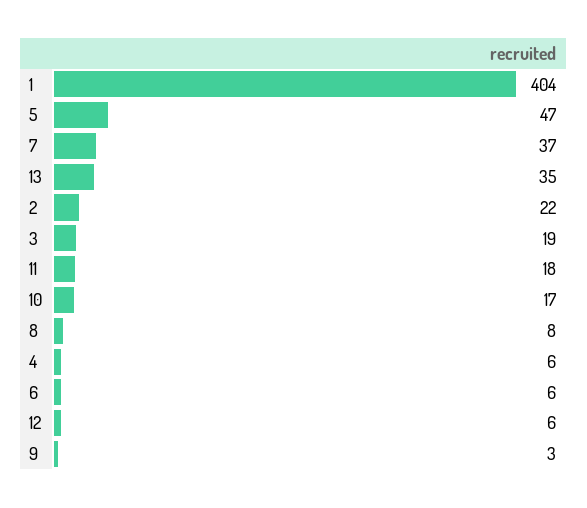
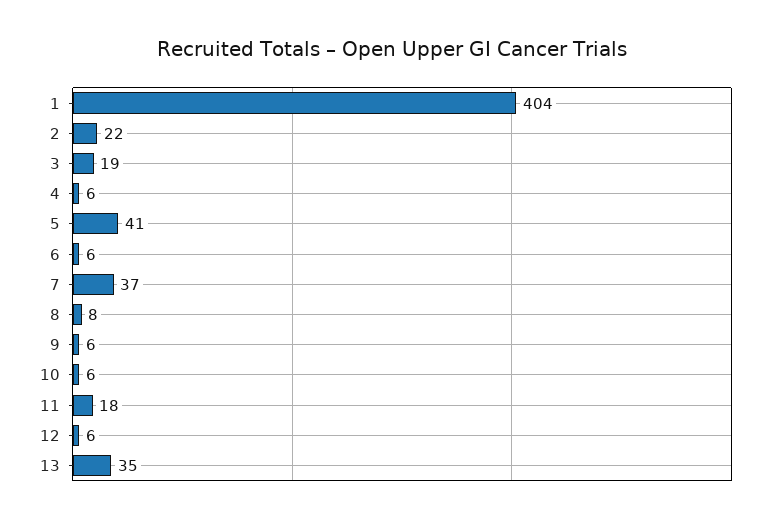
  {
    "1": 404,
-   "5": 47,
+   "5": 41,
    "7": 37,
    "13": 35,
    "2": 22,
    "3": 19,
    "11": 18,
-   "10": 17,
+   "10": 6,
    "8": 8,
    "4": 6,
    "6": 6,
    "12": 6,
-   "9": 3
+   "9": 6
  }

